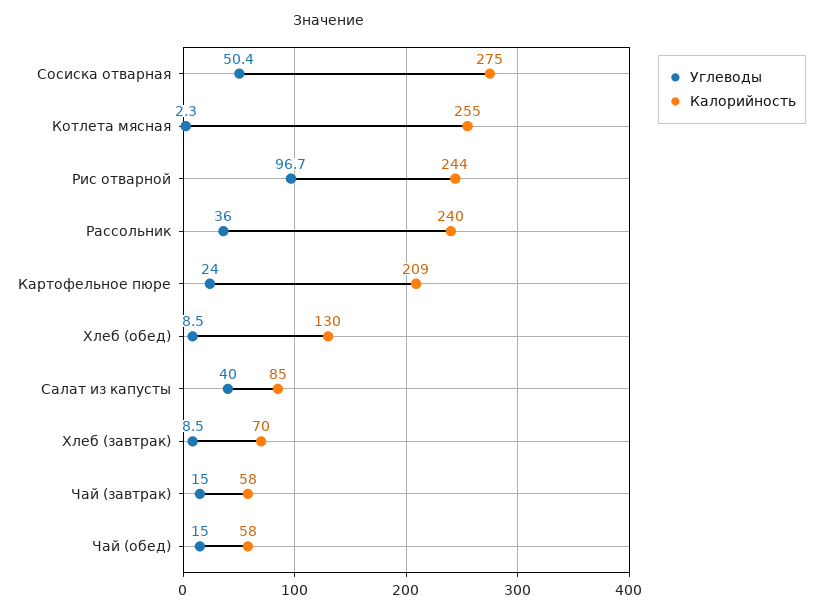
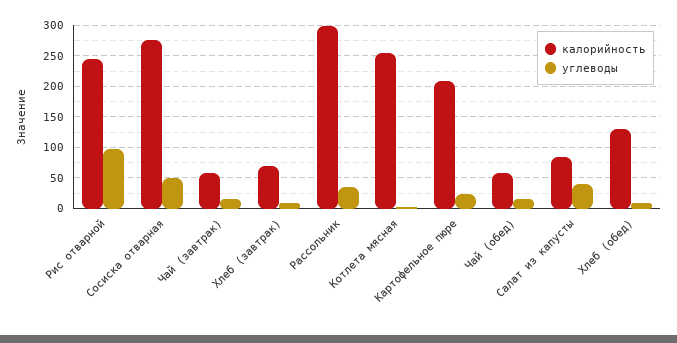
  {
    "Углеводы": {
      "Сосиска отварная": 50.4,
      "Котлета мясная": 2.3,
      "Рис отварной": 96.7,
      "Рассольник": 36,
      "Картофельное пюре": 24,
      "Хлеб (обед)": 8.5,
      "Салат из капусты": 40,
      "Хлеб (завтрак)": 8.5,
      "Чай (завтрак)": 15,
      "Чай (обед)": 15
    },
    "Калорийность": {
      "Сосиска отварная": 275,
      "Котлета мясная": 255,
      "Рис отварной": 244,
-     "Рассольник": 240,
+     "Рассольник": 300,
      "Картофельное пюре": 209,
      "Хлеб (обед)": 130,
      "Салат из капусты": 85,
      "Хлеб (завтрак)": 70,
      "Чай (завтрак)": 58,
      "Чай (обед)": 58
    }
  }

